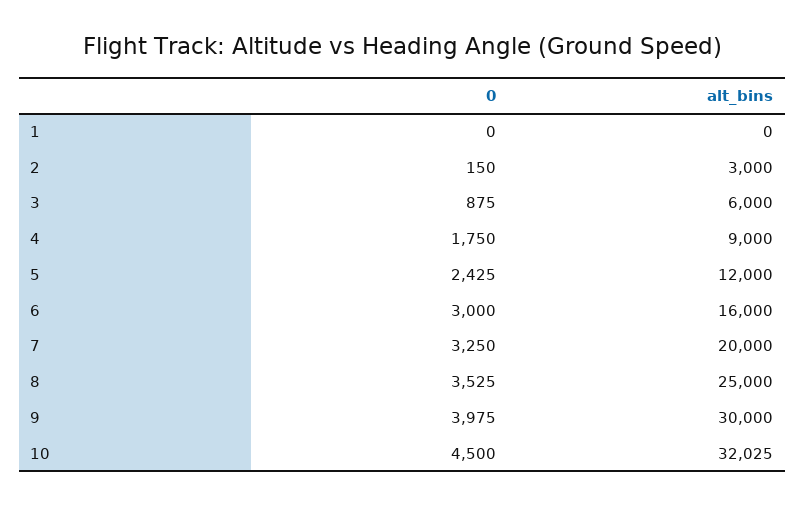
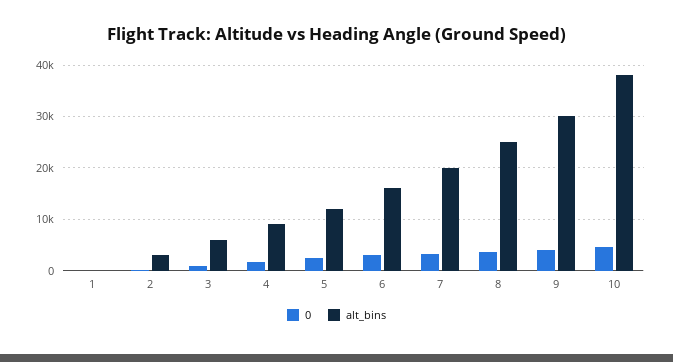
  {
    "0": {
      "1": 0,
      "2": 150,
      "3": 875,
      "4": 1750,
      "5": 2425,
      "6": 3000,
      "7": 3250,
      "8": 3525,
      "9": 3975,
      "10": 4500
    },
    "alt_bins": {
      "1": 0,
      "2": 3000,
      "3": 6000,
      "4": 9000,
      "5": 12000,
      "6": 16000,
      "7": 20000,
      "8": 25000,
      "9": 30000,
-     "10": 32025
+     "10": 38000
    }
  }

